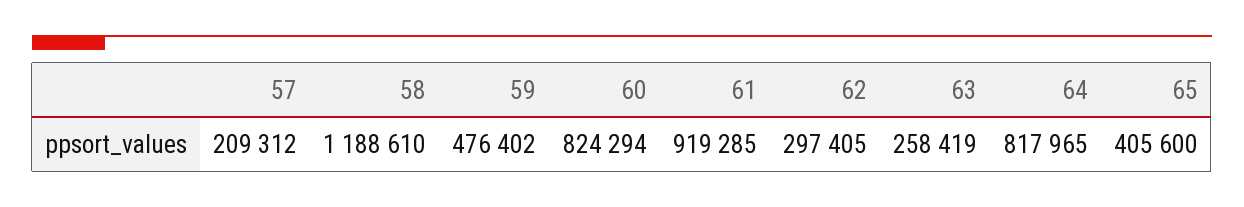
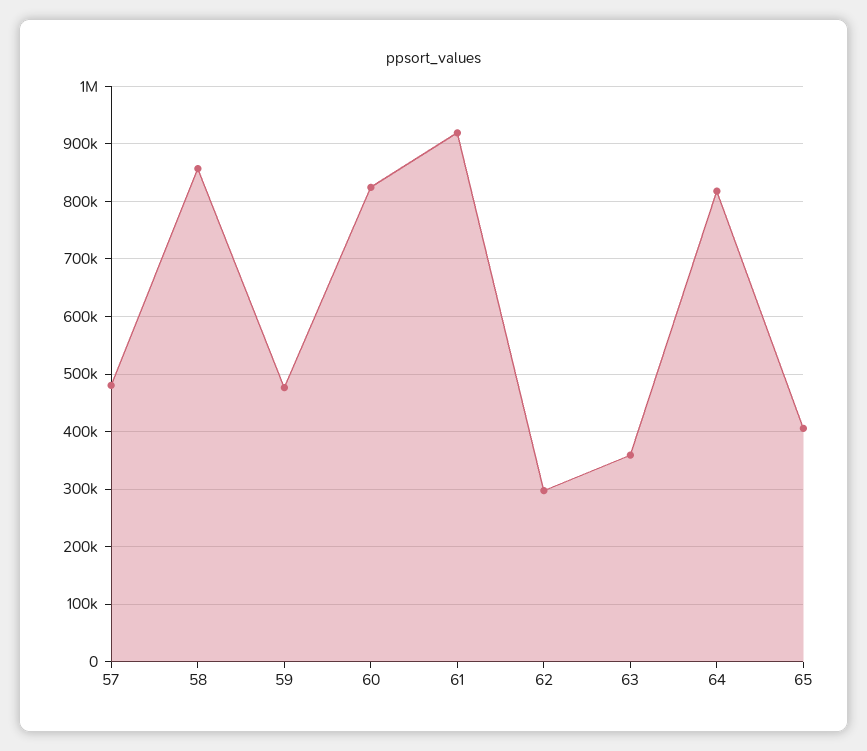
  {
-   "57": 209312,
+   "57": 480000,
-   "58": 1188610,
+   "58": 860000,
    "59": 476402,
    "60": 824294,
    "61": 919285,
    "62": 297405,
-   "63": 258419,
+   "63": 360000,
    "64": 817965,
    "65": 405600
  }

